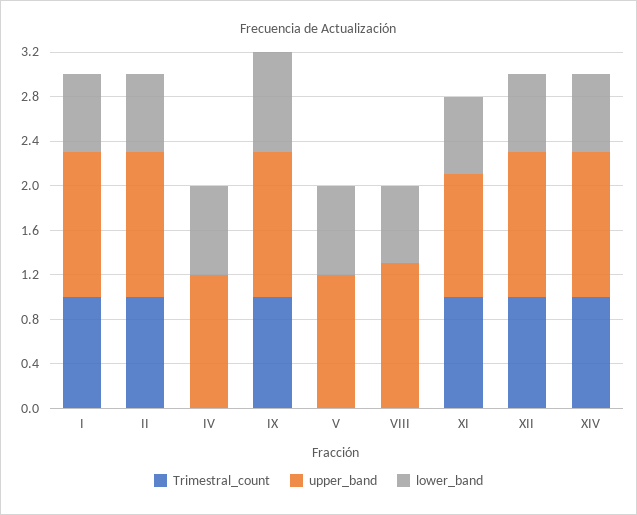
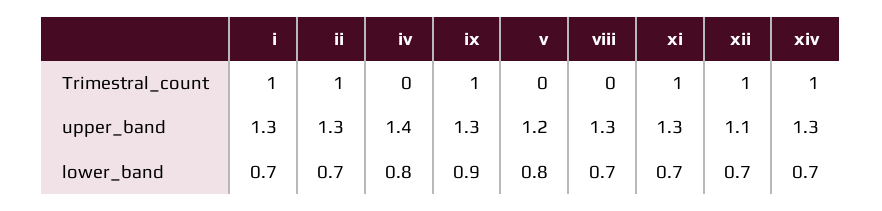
  {
    "Trimestral_count": {
      "I": 1,
      "II": 1,
      "IV": 0,
      "IX": 1,
      "V": 0,
      "VIII": 0,
      "XI": 1,
      "XII": 1,
      "XIV": 1
    },
    "upper_band": {
      "I": 1.3,
      "II": 1.3,
-     "IV": 1.2,
+     "IV": 1.4,
      "IX": 1.3,
      "V": 1.2,
      "VIII": 1.3,
-     "XI": 1.1,
+     "XI": 1.3,
-     "XII": 1.3,
+     "XII": 1.1,
      "XIV": 1.3
    },
    "lower_band": {
      "I": 0.7,
      "II": 0.7,
      "IV": 0.8,
      "IX": 0.9,
      "V": 0.8,
      "VIII": 0.7,
      "XI": 0.7,
      "XII": 0.7,
      "XIV": 0.7
    }
  }

